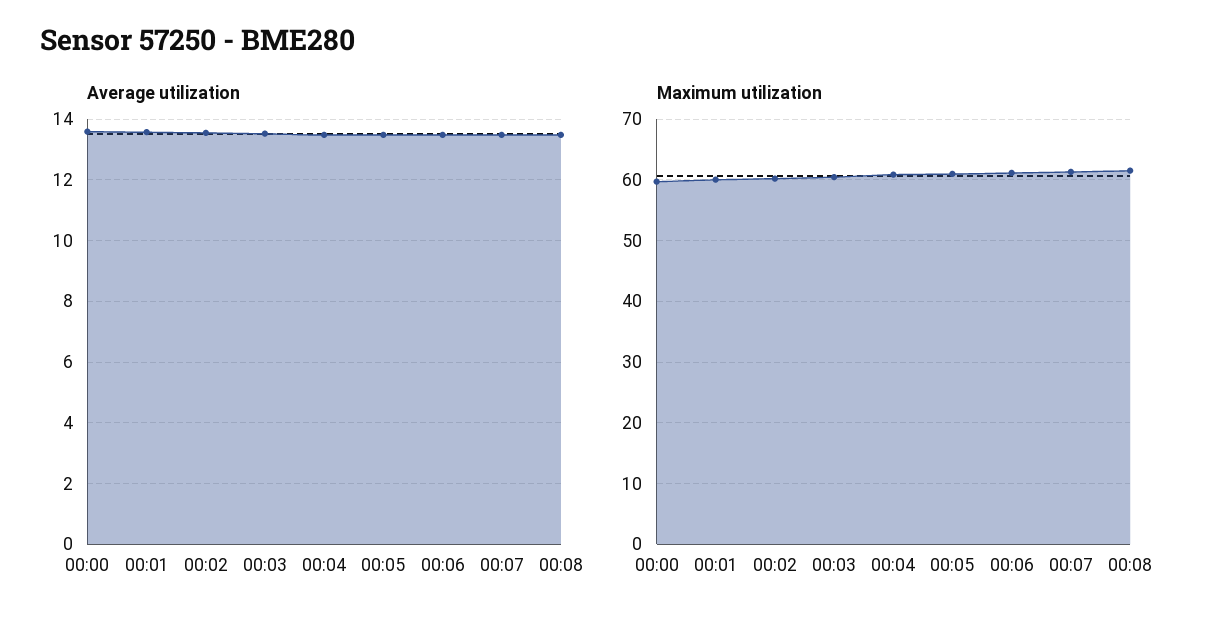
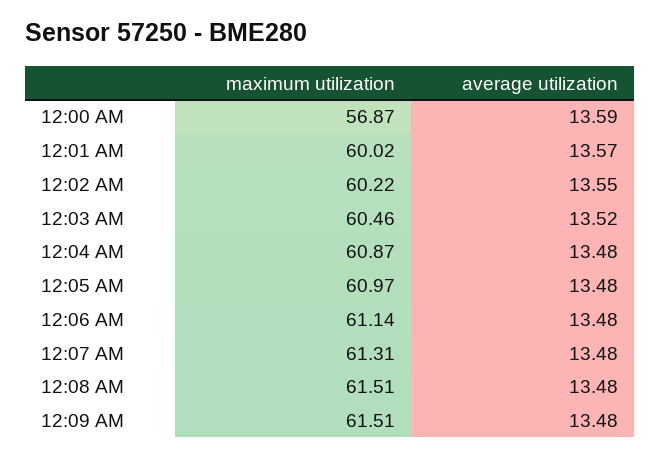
  {
    "Average utilization": {
      "00:00": 13.59,
      "00:01": 13.57,
      "00:02": 13.55,
      "00:03": 13.52,
      "00:04": 13.48,
      "00:05": 13.48,
      "00:06": 13.48,
      "00:07": 13.48,
-     "00:08": 13.48
+     "00:08": 13.48,
+     "12:09 AM": 13.48
    },
    "Maximum utilization": {
-     "00:00": 60,
+     "00:00": 56.87,
      "00:01": 60.02,
      "00:02": 60.22,
      "00:03": 60.46,
      "00:04": 60.87,
      "00:05": 60.97,
      "00:06": 61.14,
      "00:07": 61.31,
-     "00:08": 61.51
+     "00:08": 61.51,
+     "12:09 AM": 61.51
    }
  }

